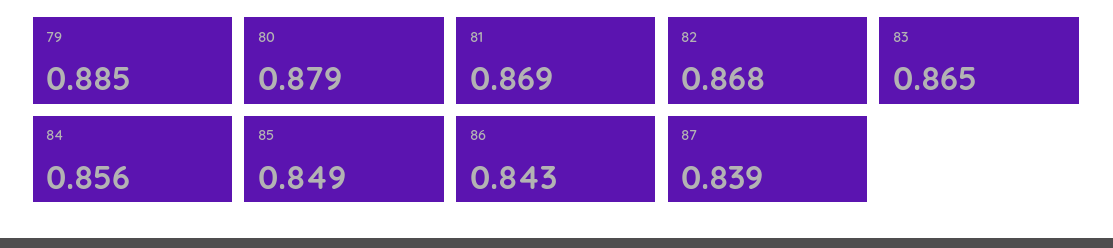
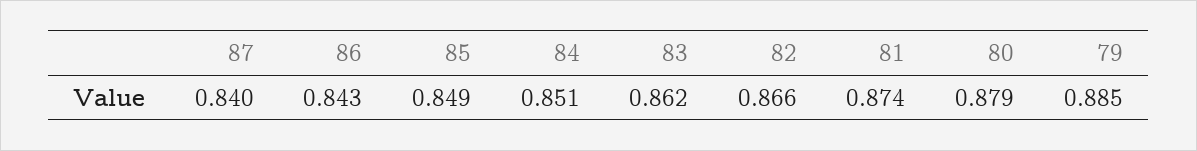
  {
    "79": 0.885,
    "80": 0.879,
-   "81": 0.869,
+   "81": 0.874,
-   "82": 0.868,
+   "82": 0.866,
-   "83": 0.865,
+   "83": 0.862,
-   "84": 0.856,
+   "84": 0.851,
    "85": 0.849,
    "86": 0.843,
-   "87": 0.839
+   "87": 0.84
  }

